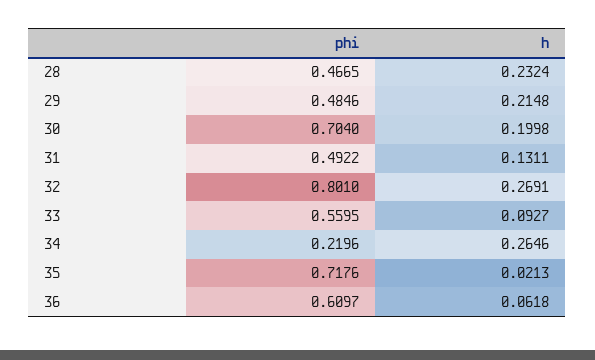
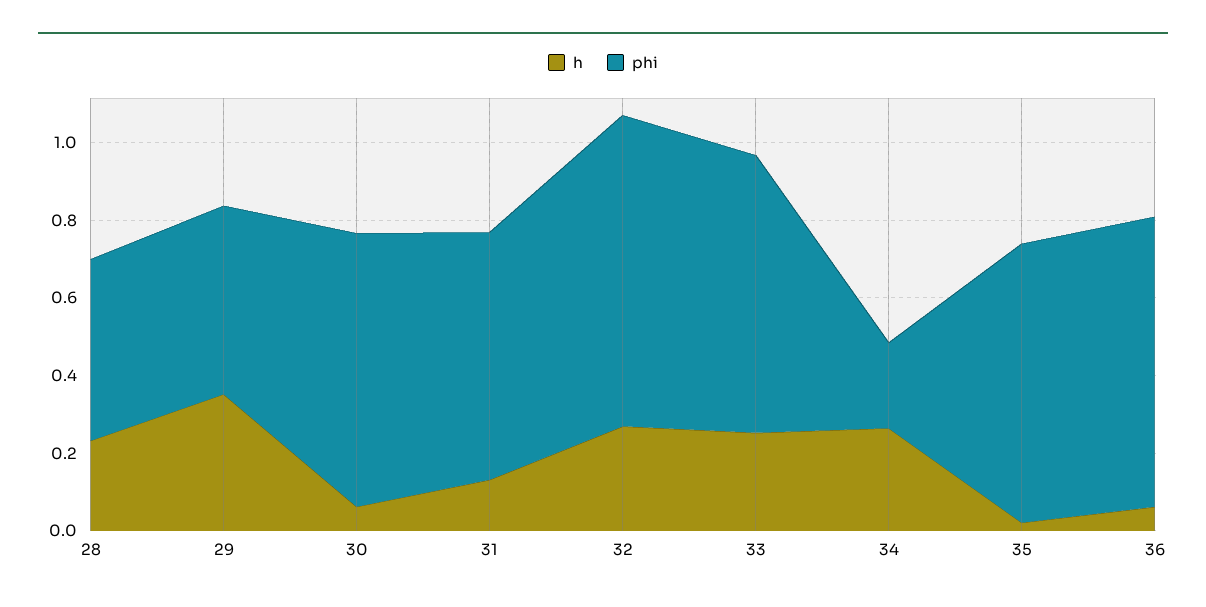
  {
    "phi": {
      "28": 0.4665,
      "29": 0.4846,
      "30": 0.704,
-     "31": 0.4922,
+     "31": 0.65,
      "32": 0.801,
-     "33": 0.5595,
+     "33": 0.7,
      "34": 0.2196,
      "35": 0.7176,
-     "36": 0.6097
+     "36": 0.75
    },
    "h": {
      "28": 0.2324,
-     "29": 0.2148,
+     "29": 0.35,
-     "30": 0.1998,
+     "30": 0.05,
      "31": 0.1311,
      "32": 0.2691,
-     "33": 0.0927,
+     "33": 0.25,
      "34": 0.2646,
      "35": 0.0213,
      "36": 0.0618
    }
  }

